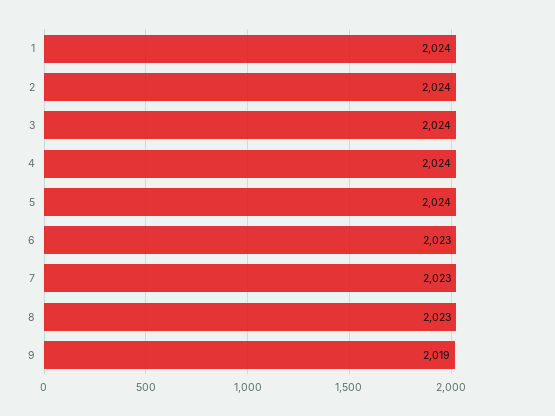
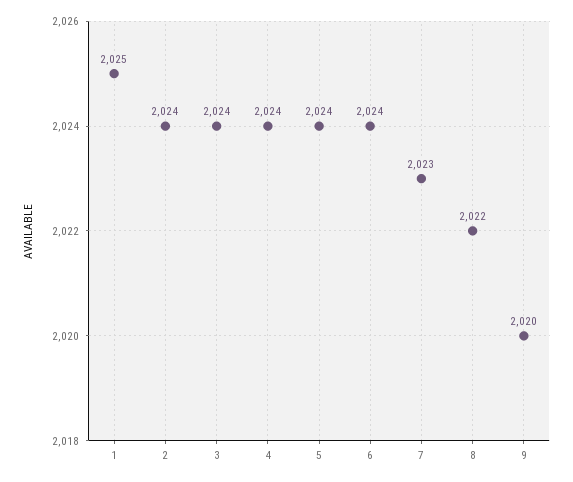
  {
-   "1": 2024,
+   "1": 2025,
    "2": 2024,
    "3": 2024,
    "4": 2024,
    "5": 2024,
-   "6": 2023,
+   "6": 2024,
    "7": 2023,
-   "8": 2023,
+   "8": 2022,
-   "9": 2019
+   "9": 2020
  }

